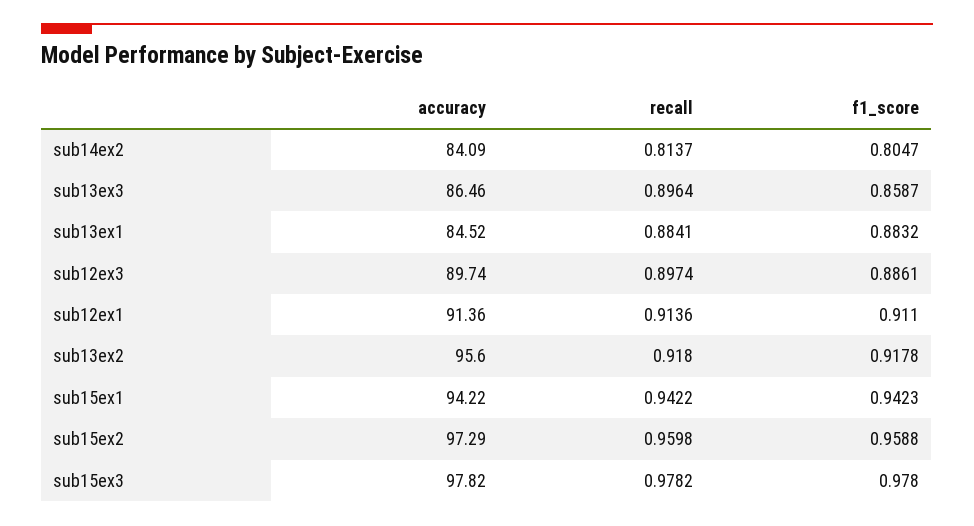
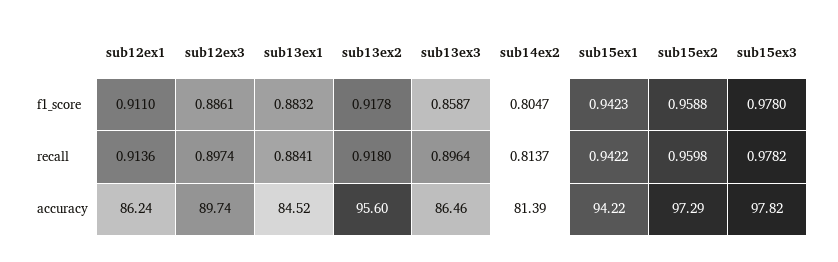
  {
    "accuracy": {
-     "sub14ex2": 84.09,
+     "sub14ex2": 81.39,
      "sub13ex3": 86.46,
      "sub13ex1": 84.52,
      "sub12ex3": 89.74,
-     "sub12ex1": 91.36,
+     "sub12ex1": 86.24,
      "sub13ex2": 95.6,
      "sub15ex1": 94.22,
      "sub15ex2": 97.29,
      "sub15ex3": 97.82
    },
    "recall": {
      "sub14ex2": 0.8137,
      "sub13ex3": 0.8964,
      "sub13ex1": 0.8841,
      "sub12ex3": 0.8974,
      "sub12ex1": 0.9136,
      "sub13ex2": 0.918,
      "sub15ex1": 0.9422,
      "sub15ex2": 0.9598,
      "sub15ex3": 0.9782
    },
    "f1_score": {
      "sub14ex2": 0.8047,
      "sub13ex3": 0.8587,
      "sub13ex1": 0.8832,
      "sub12ex3": 0.8861,
      "sub12ex1": 0.911,
      "sub13ex2": 0.9178,
      "sub15ex1": 0.9423,
      "sub15ex2": 0.9588,
      "sub15ex3": 0.978
    }
  }

